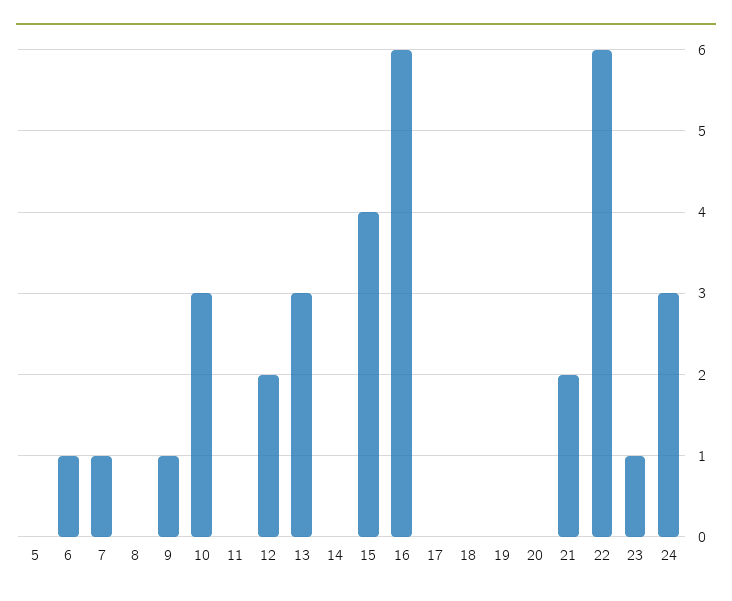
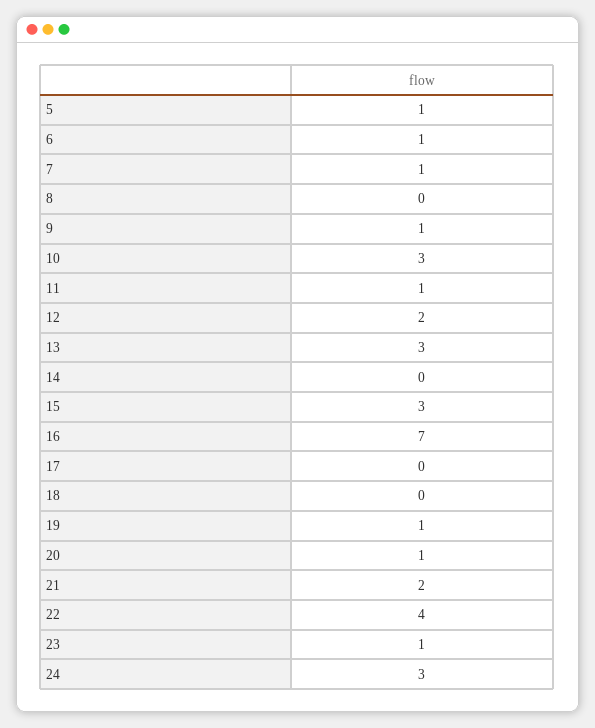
  {
-   "5": 0,
+   "5": 1,
    "6": 1,
    "7": 1,
    "8": 0,
    "9": 1,
    "10": 3,
-   "11": 0,
+   "11": 1,
    "12": 2,
    "13": 3,
    "14": 0,
-   "15": 4,
+   "15": 3,
-   "16": 6,
+   "16": 7,
    "17": 0,
    "18": 0,
-   "19": 0,
+   "19": 1,
-   "20": 0,
+   "20": 1,
    "21": 2,
-   "22": 6,
+   "22": 4,
    "23": 1,
    "24": 3
  }

